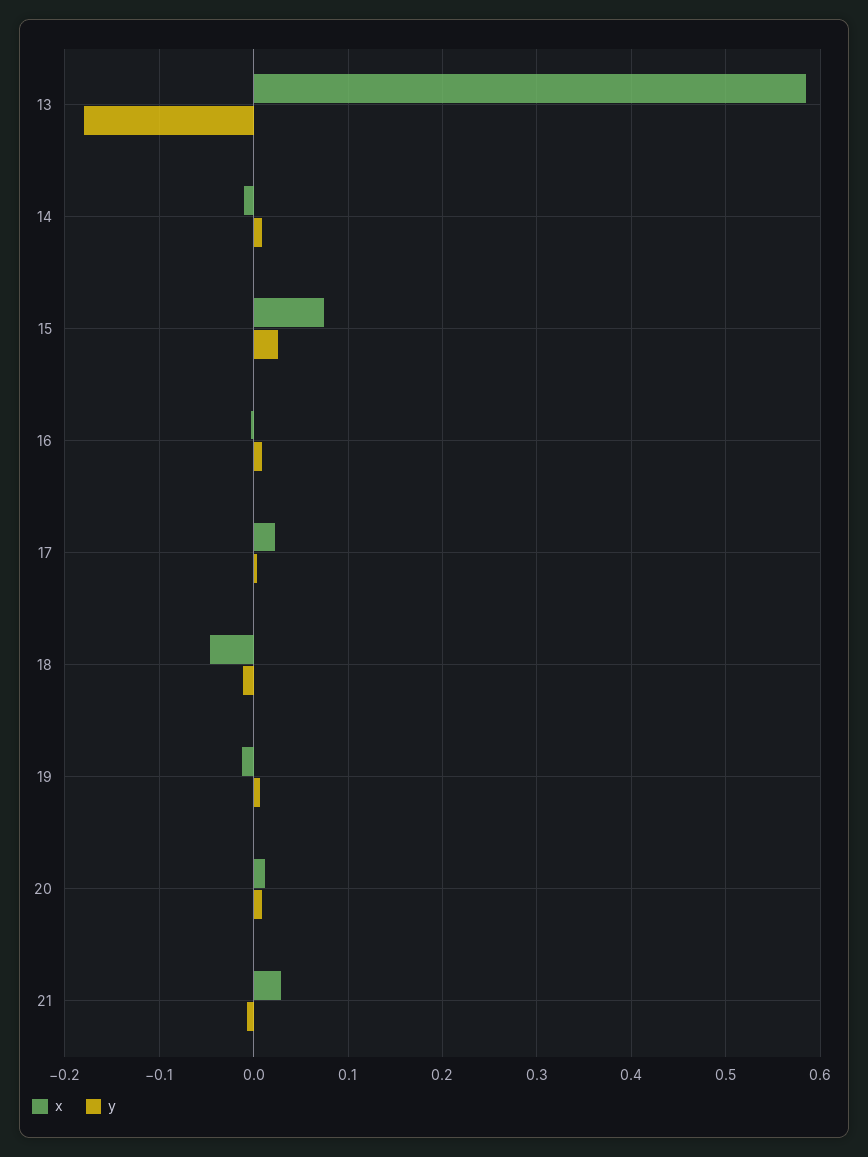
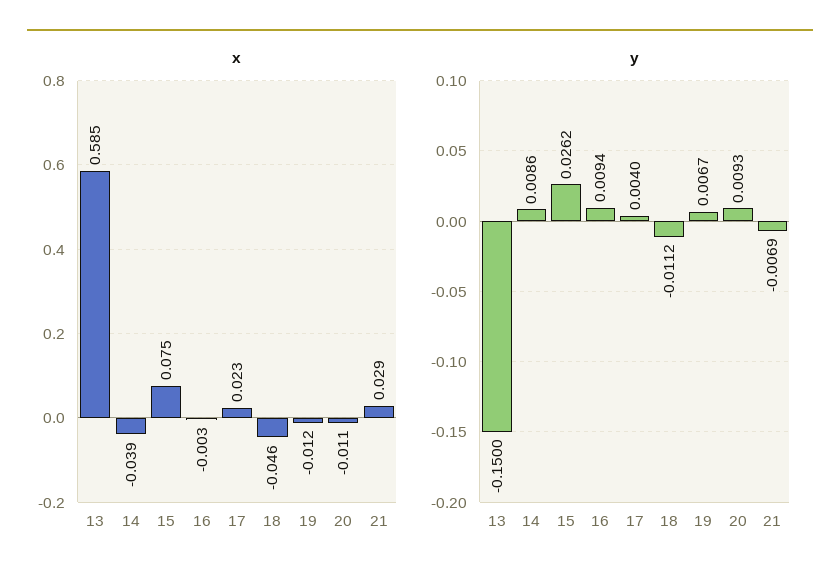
  {
    "x": {
      "13": 0.585,
-     "14": -0.01,
+     "14": -0.039,
      "15": 0.075,
      "16": -0.003,
      "17": 0.023,
      "18": -0.046,
      "19": -0.012,
-     "20": 0.01,
+     "20": -0.011,
      "21": 0.029
    },
    "y": {
-     "13": -0.18,
+     "13": -0.15,
      "14": 0.0086,
      "15": 0.0262,
      "16": 0.0094,
      "17": 0.004,
      "18": -0.0112,
      "19": 0.0067,
      "20": 0.0093,
      "21": -0.0069
    }
  }

